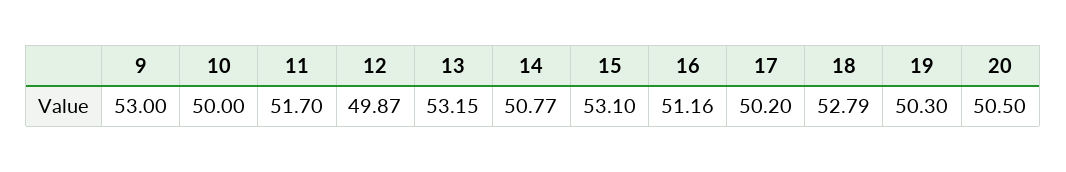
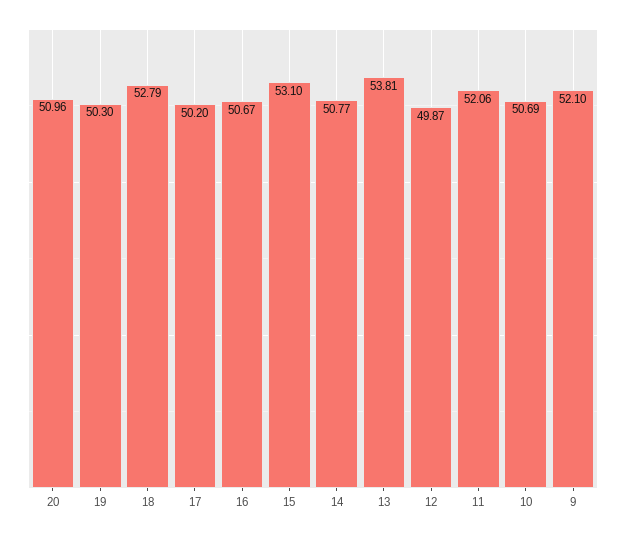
  {
-   "9": 53,
+   "9": 52.1,
-   "10": 50,
+   "10": 50.69,
-   "11": 51.7,
+   "11": 52.06,
    "12": 49.87,
-   "13": 53.15,
+   "13": 53.81,
    "14": 50.77,
    "15": 53.1,
-   "16": 51.16,
+   "16": 50.67,
    "17": 50.2,
    "18": 52.79,
    "19": 50.3,
-   "20": 50.5
+   "20": 50.96
  }

